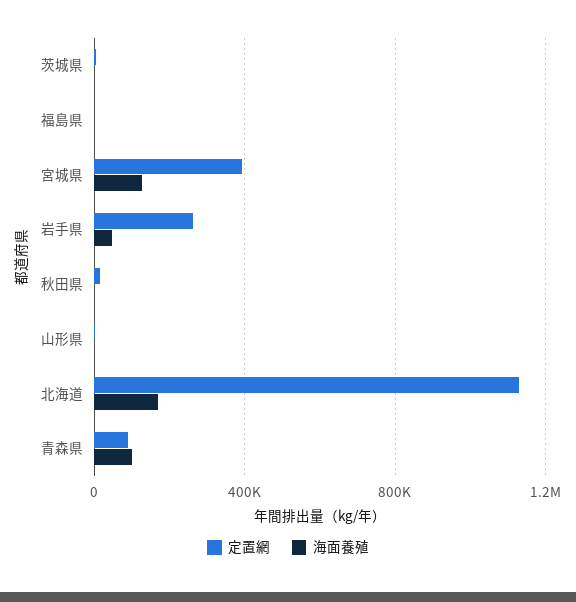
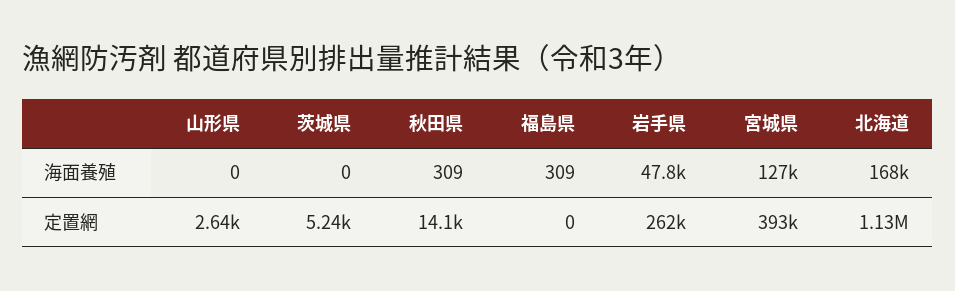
  {
    "定置網": {
      "茨城県": 5240,
      "福島県": 0,
      "宮城県": 393000,
      "岩手県": 262000,
      "秋田県": 14100,
      "山形県": 2640,
-     "北海道": 1130000,
+     "北海道": 1130000
-     "青森県": 100000
    },
    "海面養殖": {
      "茨城県": 0,
      "福島県": 309,
      "宮城県": 127000,
      "岩手県": 47800,
      "秋田県": 309,
      "山形県": 0,
-     "北海道": 168000,
+     "北海道": 168000
-     "青森県": 100000
    }
  }

